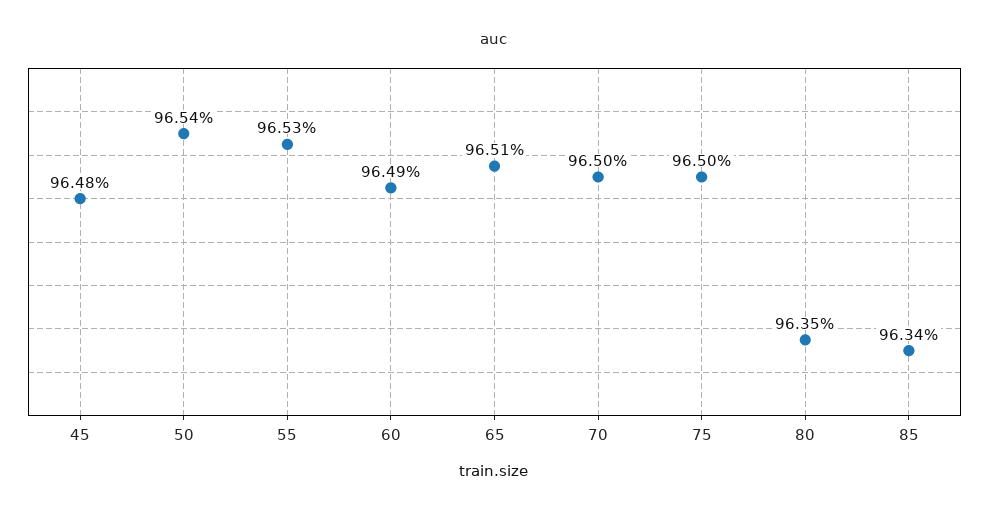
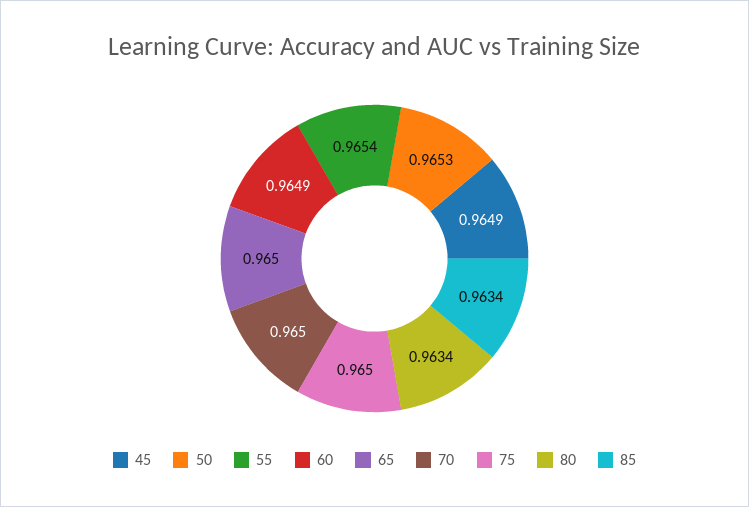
  {
-   "45": 0.9648,
+   "45": 0.9649,
-   "50": 0.9654,
+   "50": 0.9653,
-   "55": 0.9653,
+   "55": 0.9654,
    "60": 0.9649,
-   "65": 0.9651,
+   "65": 0.965,
    "70": 0.965,
    "75": 0.965,
-   "80": 0.9635,
+   "80": 0.9634,
    "85": 0.9634
  }

